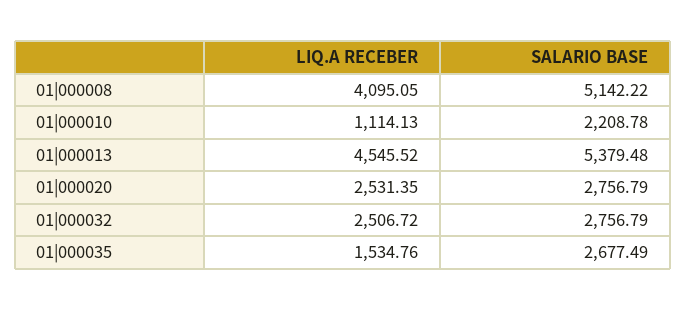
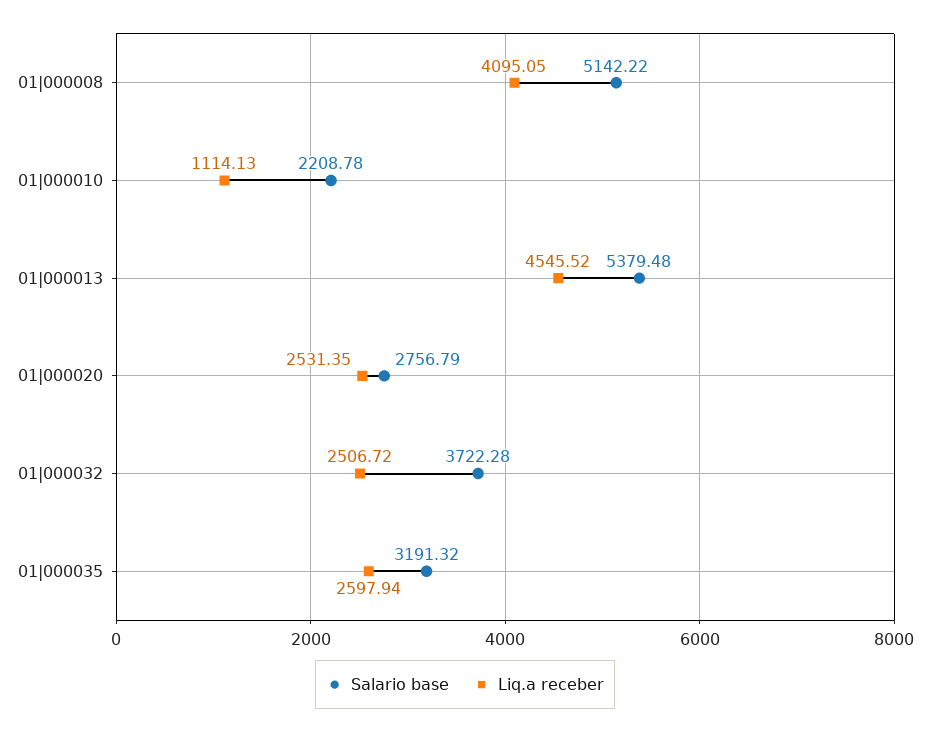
  {
    "LIQ.A RECEBER": {
      "01|000008": 4095.05,
      "01|000010": 1114.13,
      "01|000013": 4545.52,
      "01|000020": 2531.35,
      "01|000032": 2506.72,
-     "01|000035": 1534.76
+     "01|000035": 2597.94
    },
    "SALARIO BASE": {
      "01|000008": 5142.22,
      "01|000010": 2208.78,
      "01|000013": 5379.48,
      "01|000020": 2756.79,
-     "01|000032": 2756.79,
+     "01|000032": 3722.28,
-     "01|000035": 2677.49
+     "01|000035": 3191.32
    }
  }

